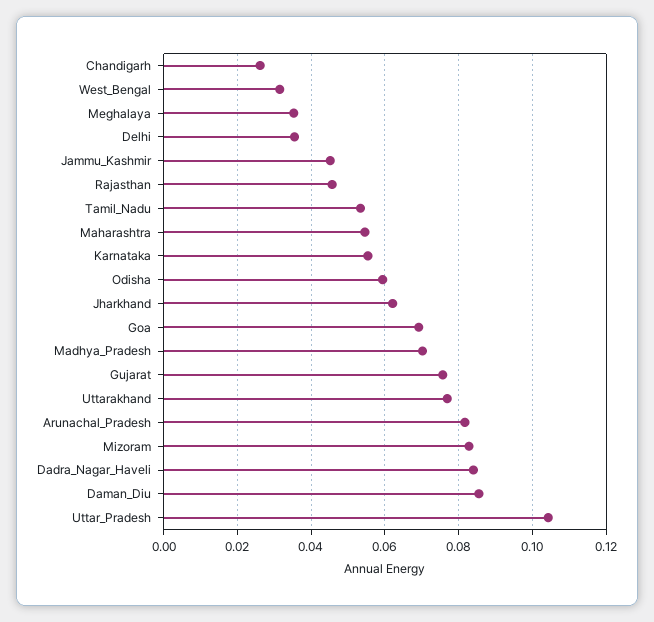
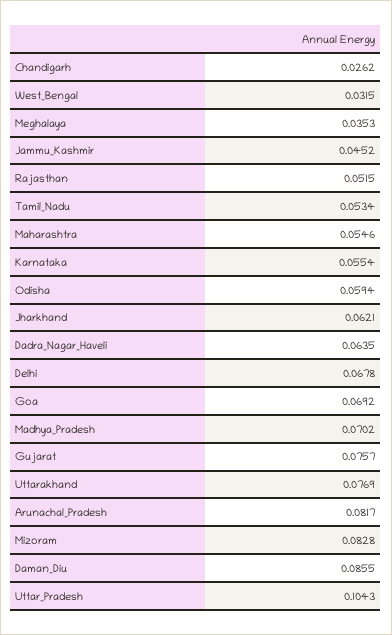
  {
    "Chandigarh": 0.0262,
    "West_Bengal": 0.0315,
    "Meghalaya": 0.0353,
-   "Delhi": 0.036,
+   "Delhi": 0.0678,
    "Jammu_Kashmir": 0.0452,
-   "Rajasthan": 0.046,
+   "Rajasthan": 0.0515,
    "Tamil_Nadu": 0.0534,
    "Maharashtra": 0.0546,
    "Karnataka": 0.0554,
    "Odisha": 0.0594,
    "Jharkhand": 0.0621,
    "Goa": 0.0692,
    "Madhya_Pradesh": 0.0702,
    "Gujarat": 0.0757,
    "Uttarakhand": 0.0769,
    "Arunachal_Pradesh": 0.0817,
    "Mizoram": 0.0828,
-   "Dadra_Nagar_Haveli": 0.084,
+   "Dadra_Nagar_Haveli": 0.0635,
    "Daman_Diu": 0.0855,
    "Uttar_Pradesh": 0.1043
  }

